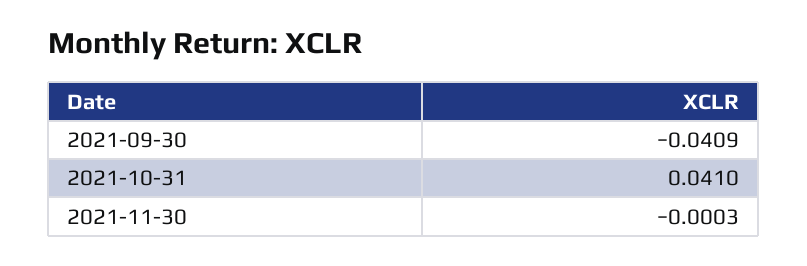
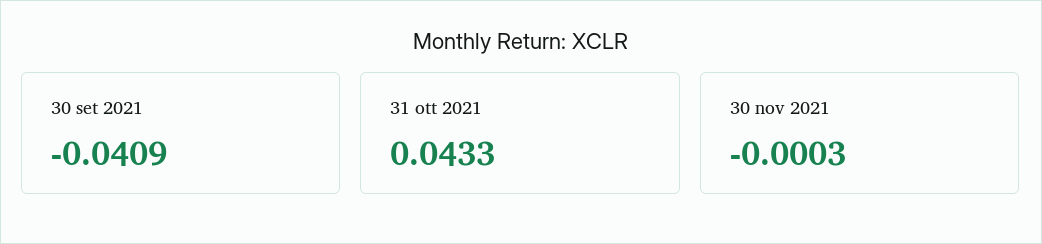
  {
    "2021-09-30": -0.0409,
-   "2021-10-31": 0.041,
+   "2021-10-31": 0.0433,
    "2021-11-30": -0.0003
  }

